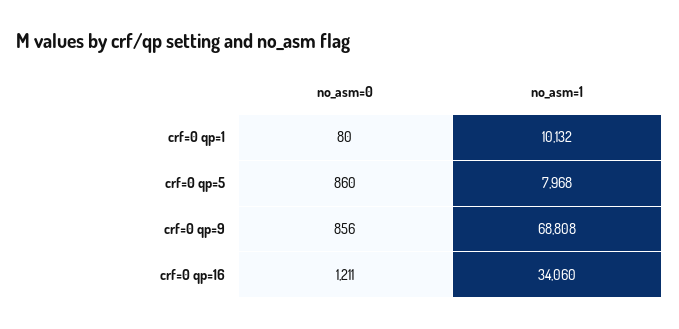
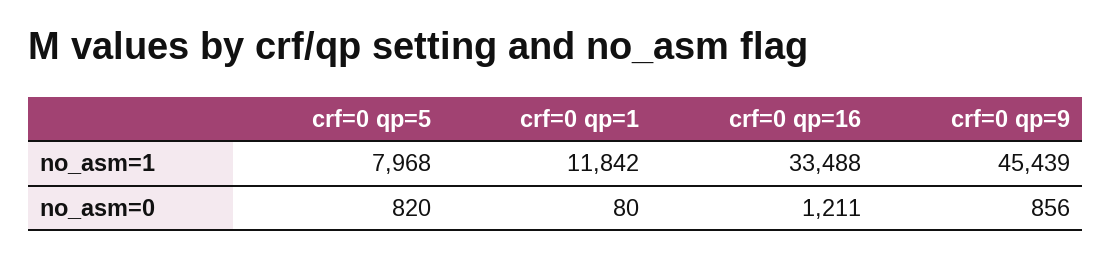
  {
    "no_asm=0": {
      "crf=0 qp=1": 80,
-     "crf=0 qp=5": 860,
+     "crf=0 qp=5": 820,
      "crf=0 qp=9": 856,
      "crf=0 qp=16": 1211
    },
    "no_asm=1": {
-     "crf=0 qp=1": 10132,
+     "crf=0 qp=1": 11842,
      "crf=0 qp=5": 7968,
-     "crf=0 qp=9": 68808,
+     "crf=0 qp=9": 45439,
-     "crf=0 qp=16": 34060
+     "crf=0 qp=16": 33488
    }
  }

